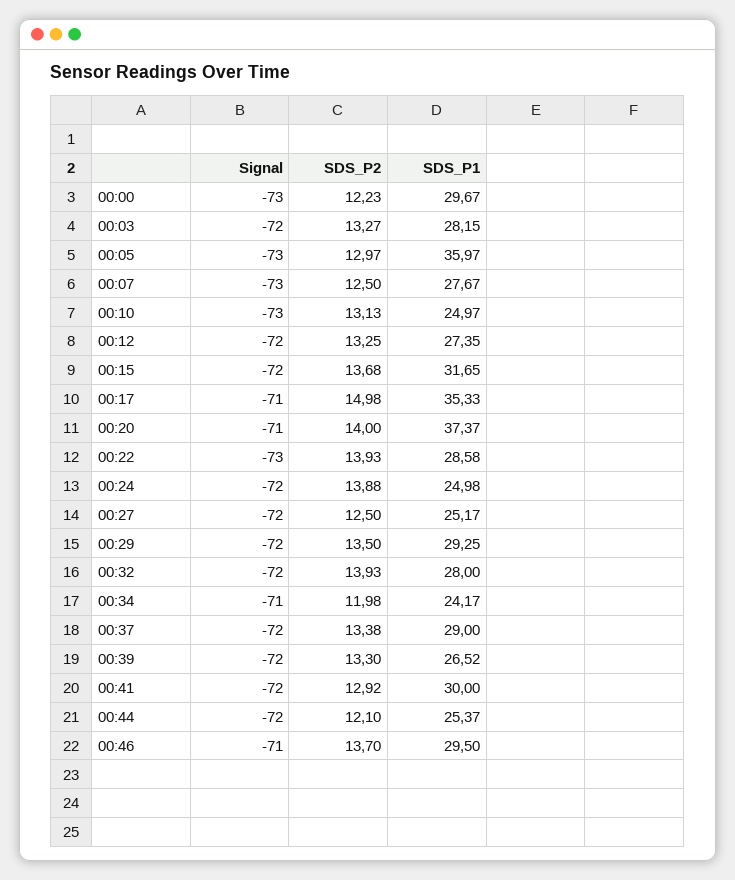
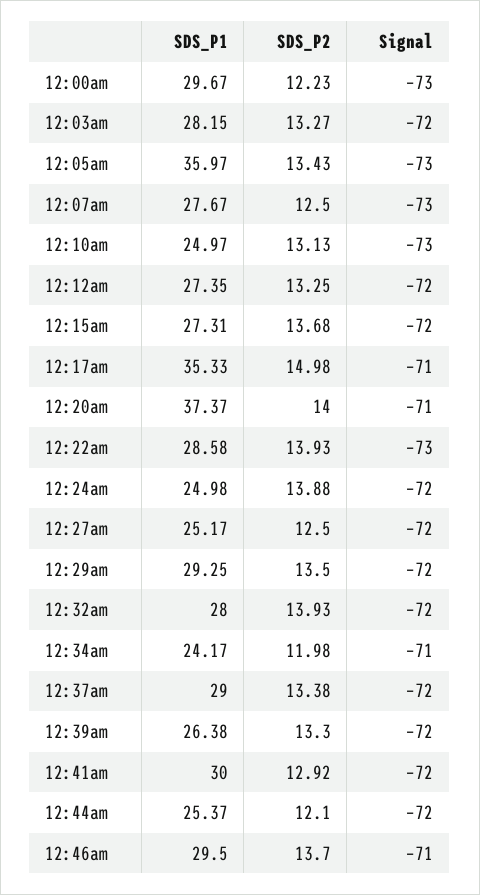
  {
    "Signal": {
      "00:00": -73,
      "00:03": -72,
      "00:05": -73,
      "00:07": -73,
      "00:10": -73,
      "00:12": -72,
      "00:15": -72,
      "00:17": -71,
      "00:20": -71,
      "00:22": -73,
      "00:24": -72,
      "00:27": -72,
      "00:29": -72,
      "00:32": -72,
      "00:34": -71,
      "00:37": -72,
      "00:39": -72,
      "00:41": -72,
      "00:44": -72,
      "00:46": -71
    },
    "SDS_P2": {
      "00:00": 12.23,
      "00:03": 13.27,
-     "00:05": 12.97,
+     "00:05": 13.43,
      "00:07": 12.5,
      "00:10": 13.13,
      "00:12": 13.25,
      "00:15": 13.68,
      "00:17": 14.98,
      "00:20": 14,
      "00:22": 13.93,
      "00:24": 13.88,
      "00:27": 12.5,
      "00:29": 13.5,
      "00:32": 13.93,
      "00:34": 11.98,
      "00:37": 13.38,
      "00:39": 13.3,
      "00:41": 12.92,
      "00:44": 12.1,
      "00:46": 13.7
    },
    "SDS_P1": {
      "00:00": 29.67,
      "00:03": 28.15,
      "00:05": 35.97,
      "00:07": 27.67,
      "00:10": 24.97,
      "00:12": 27.35,
-     "00:15": 31.65,
+     "00:15": 27.31,
      "00:17": 35.33,
      "00:20": 37.37,
      "00:22": 28.58,
      "00:24": 24.98,
      "00:27": 25.17,
      "00:29": 29.25,
      "00:32": 28,
      "00:34": 24.17,
      "00:37": 29,
-     "00:39": 26.52,
+     "00:39": 26.38,
      "00:41": 30,
      "00:44": 25.37,
      "00:46": 29.5
    }
  }

